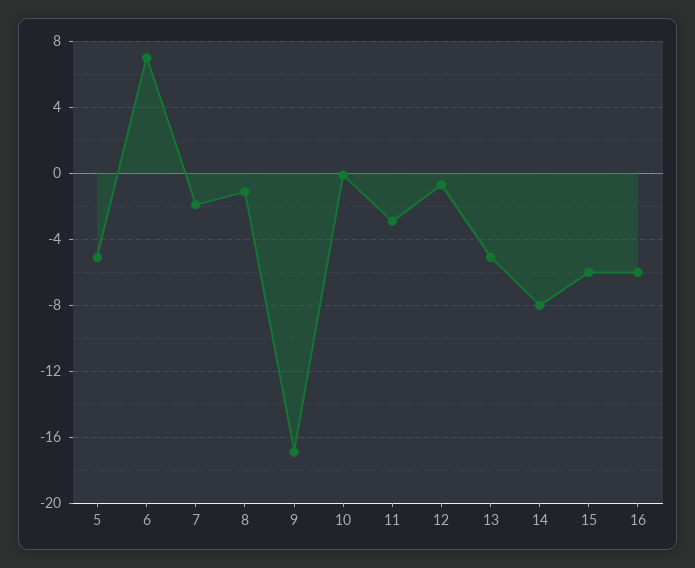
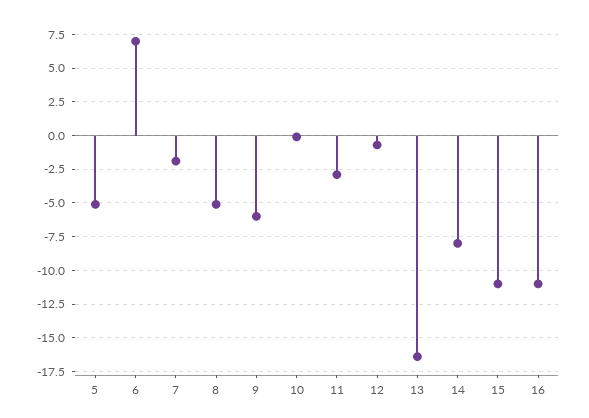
  {
    "5": -5,
    "6": 7,
    "7": -2,
-   "8": -1,
+   "8": -5,
-   "9": -17,
+   "9": -6,
    "10": 0,
    "11": -3,
    "12": -0.5,
-   "13": -5,
+   "13": -16.5,
    "14": -8,
-   "15": -6,
+   "15": -11,
-   "16": -6
+   "16": -11
  }

